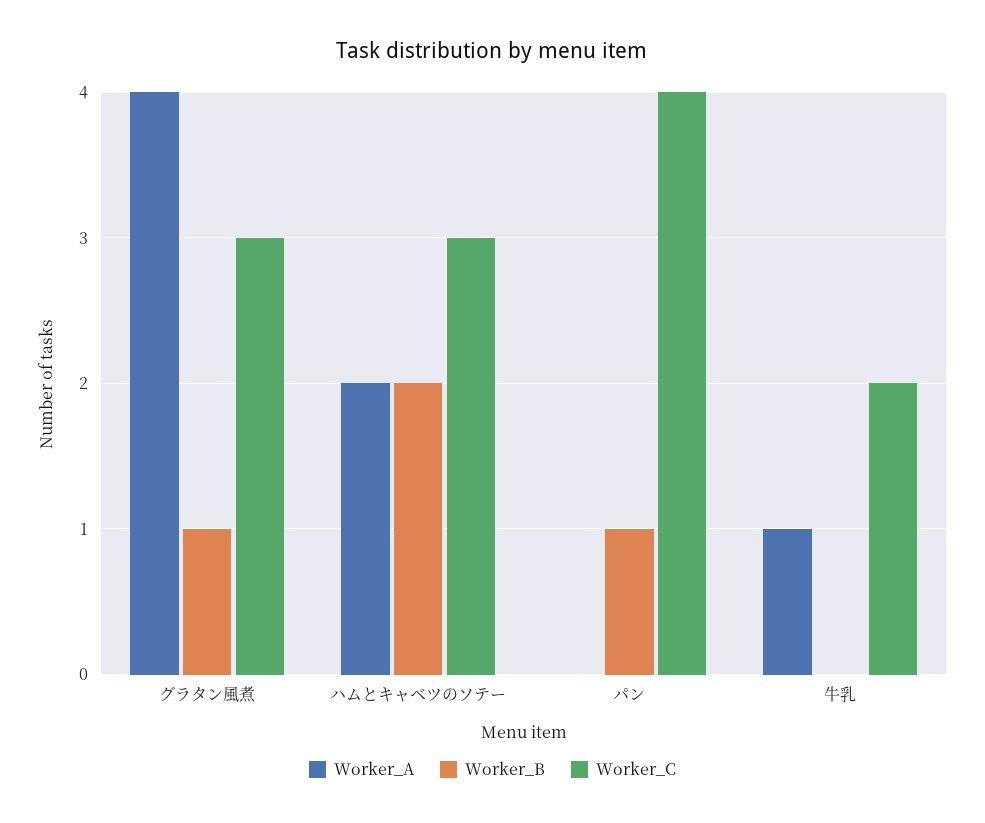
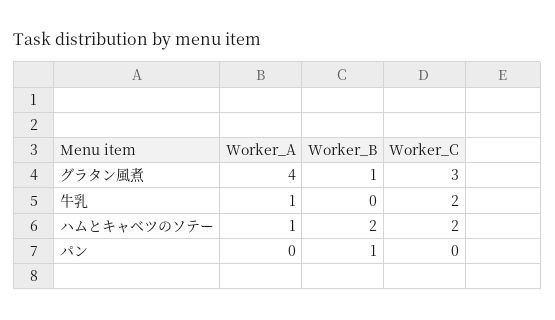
  {
    "Worker_A": {
      "グラタン風煮": 4,
-     "ハムとキャベツのソテー": 2,
+     "ハムとキャベツのソテー": 1,
      "パン": 0,
      "牛乳": 1
    },
    "Worker_B": {
      "グラタン風煮": 1,
      "ハムとキャベツのソテー": 2,
      "パン": 1,
      "牛乳": 0
    },
    "Worker_C": {
      "グラタン風煮": 3,
-     "ハムとキャベツのソテー": 3,
+     "ハムとキャベツのソテー": 2,
-     "パン": 4,
+     "パン": 0,
      "牛乳": 2
    }
  }

